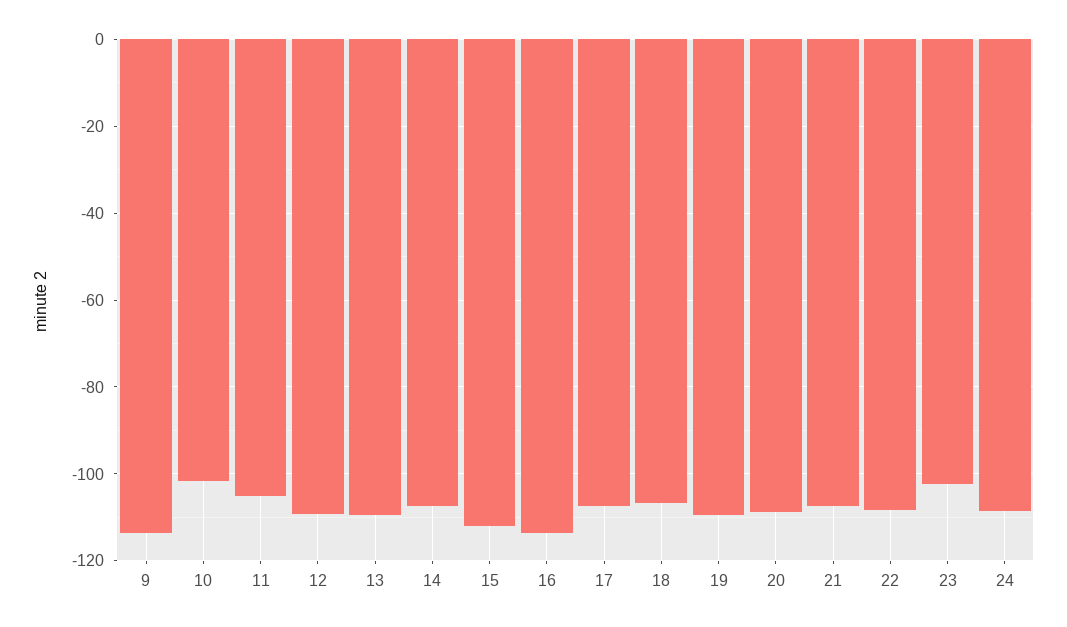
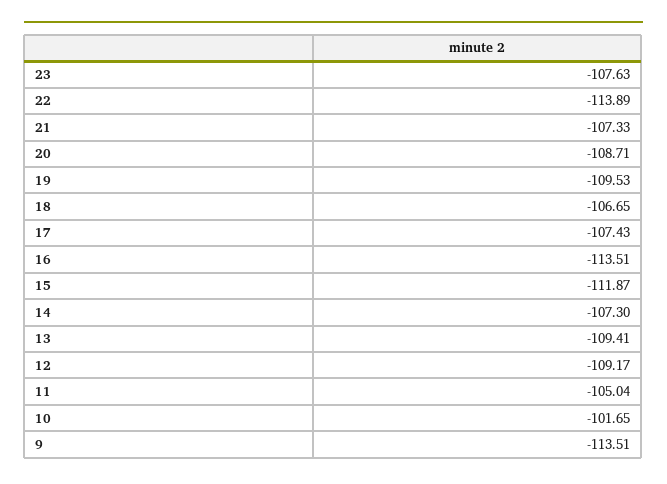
  {
    "9": -113.51,
    "10": -101.65,
    "11": -105.04,
    "12": -109.17,
    "13": -109.41,
    "14": -107.3,
    "15": -111.87,
    "16": -113.51,
    "17": -107.43,
    "18": -106.65,
    "19": -109.53,
    "20": -108.71,
    "21": -107.33,
-   "22": -108,
+   "22": -113.89,
-   "23": -102,
+   "23": -107.63
-   "24": -108
  }

